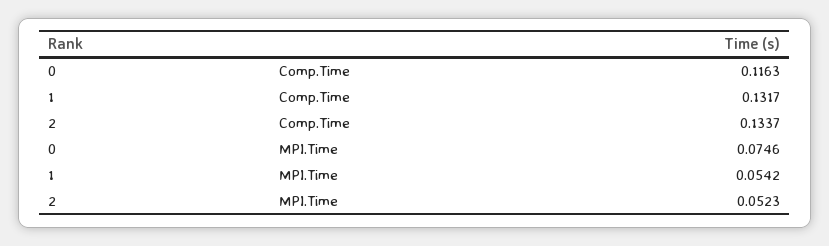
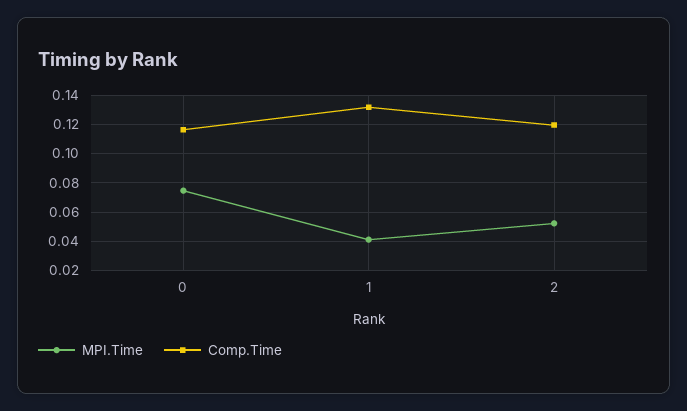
  {
    "Comp.Time": {
      "0": 0.1163,
      "1": 0.1317,
-     "2": 0.1337
+     "2": 0.12
    },
    "MPI.Time": {
      "0": 0.0746,
-     "1": 0.0542,
+     "1": 0.04,
      "2": 0.0523
    }
  }

